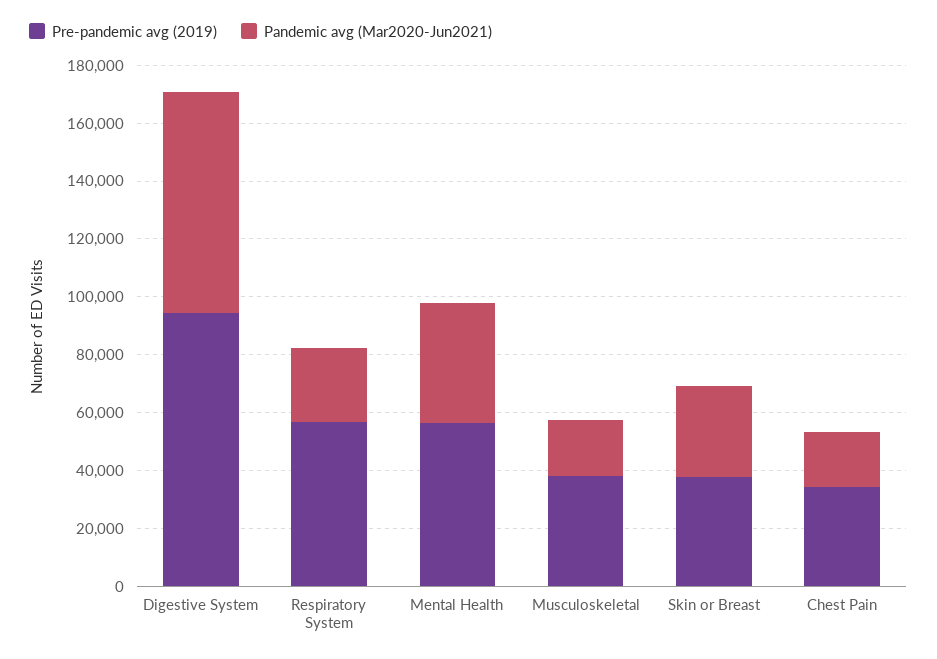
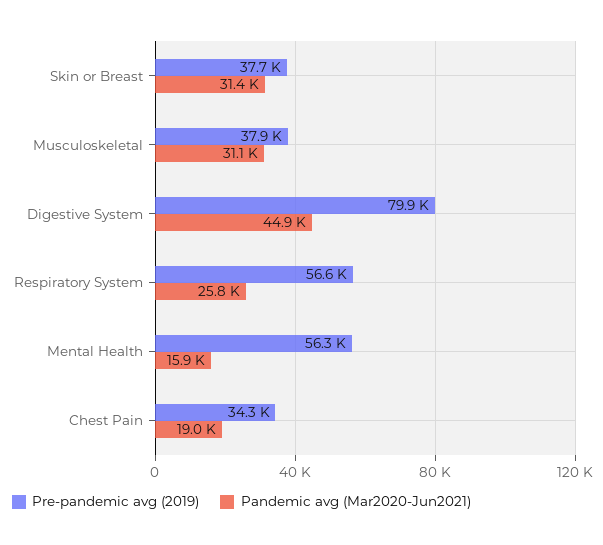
  {
    "Pre-pandemic avg (2019)": {
-     "Digestive System": 95000,
+     "Digestive System": 79900,
      "Respiratory System": 56600,
      "Mental Health": 56300,
      "Musculoskeletal": 37900,
      "Skin or Breast": 37700,
      "Chest Pain": 34300
    },
    "Pandemic avg (Mar2020-Jun2021)": {
-     "Digestive System": 75000,
+     "Digestive System": 44900,
      "Respiratory System": 25800,
-     "Mental Health": 40000,
+     "Mental Health": 15900,
-     "Musculoskeletal": 20000,
+     "Musculoskeletal": 31100,
      "Skin or Breast": 31400,
      "Chest Pain": 19000
    }
  }

